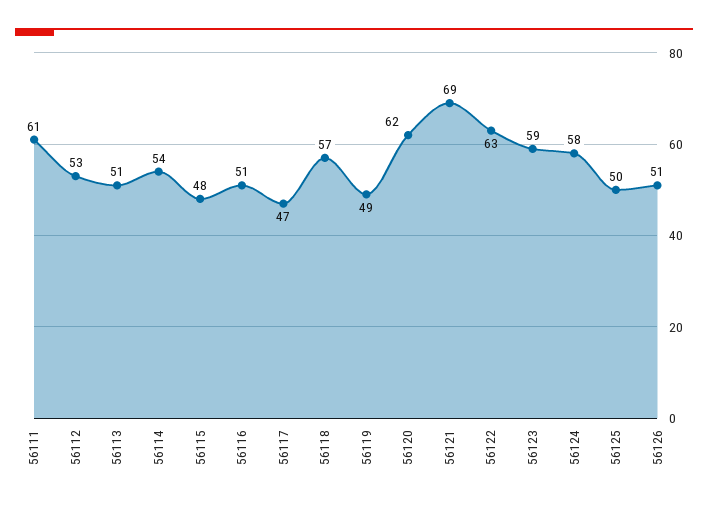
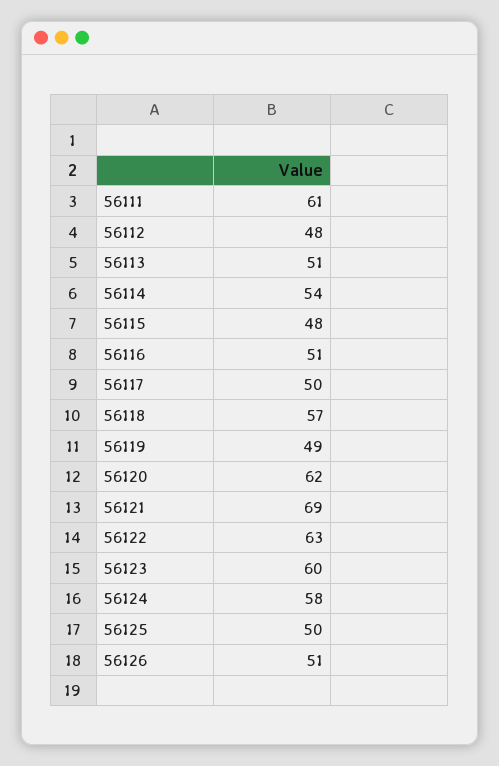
  {
    "56111": 61,
-   "56112": 53,
+   "56112": 48,
    "56113": 51,
    "56114": 54,
    "56115": 48,
    "56116": 51,
-   "56117": 47,
+   "56117": 50,
    "56118": 57,
    "56119": 49,
    "56120": 62,
    "56121": 69,
    "56122": 63,
-   "56123": 59,
+   "56123": 60,
    "56124": 58,
    "56125": 50,
    "56126": 51
  }

